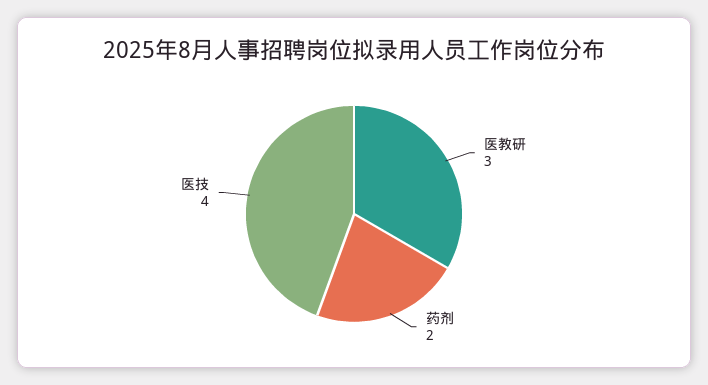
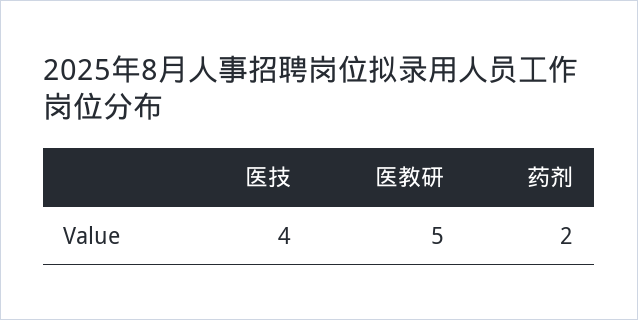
  {
-   "医教研": 3,
+   "医教研": 5,
    "药剂": 2,
    "医技": 4
  }

